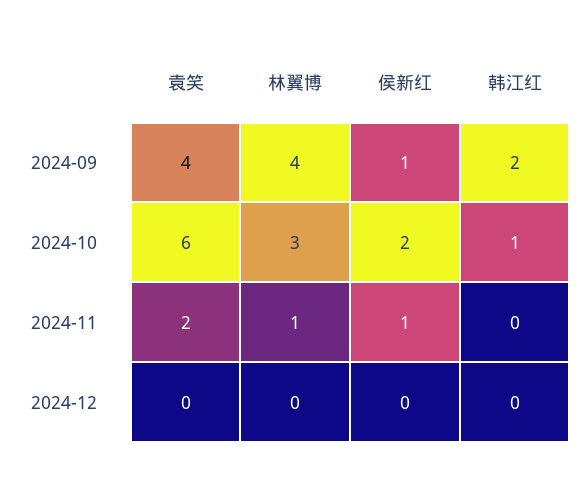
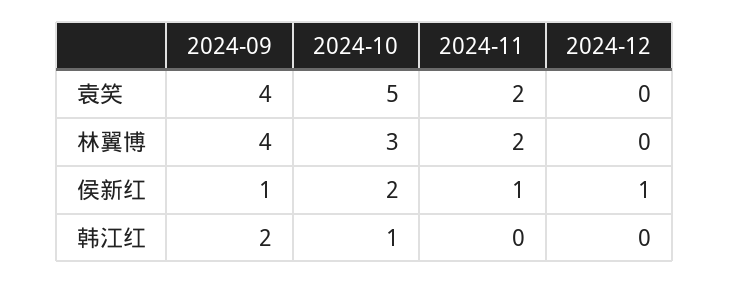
  {
    "袁笑": {
      "2024-09": 4,
-     "2024-10": 6,
+     "2024-10": 5,
      "2024-11": 2,
      "2024-12": 0
    },
    "林翼博": {
      "2024-09": 4,
      "2024-10": 3,
-     "2024-11": 1,
+     "2024-11": 2,
      "2024-12": 0
    },
    "侯新红": {
      "2024-09": 1,
      "2024-10": 2,
      "2024-11": 1,
-     "2024-12": 0
+     "2024-12": 1
    },
    "韩江红": {
      "2024-09": 2,
      "2024-10": 1,
      "2024-11": 0,
      "2024-12": 0
    }
  }

